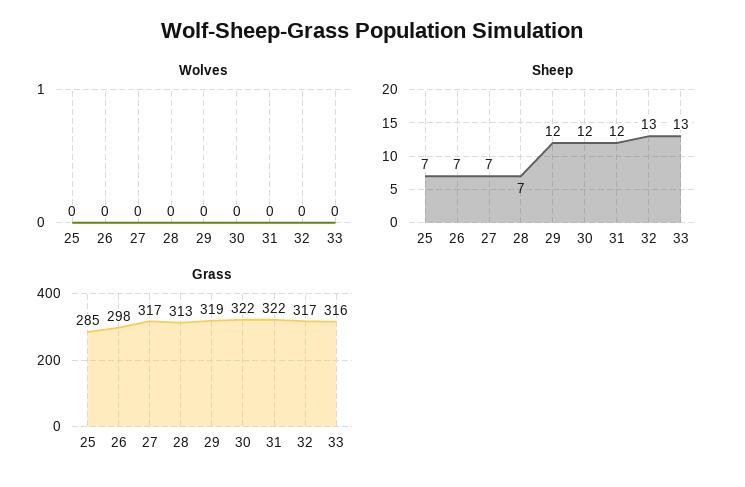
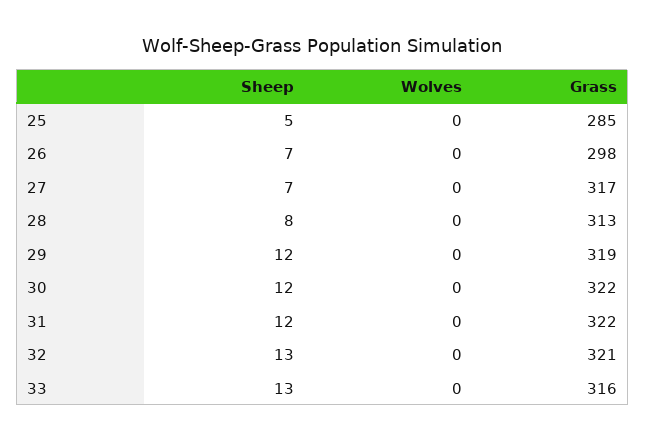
  {
    "Wolves": {
      "25": 0,
      "26": 0,
      "27": 0,
      "28": 0,
      "29": 0,
      "30": 0,
      "31": 0,
      "32": 0,
      "33": 0
    },
    "Sheep": {
-     "25": 7,
+     "25": 5,
      "26": 7,
      "27": 7,
-     "28": 7,
+     "28": 8,
      "29": 12,
      "30": 12,
      "31": 12,
      "32": 13,
      "33": 13
    },
    "Grass": {
      "25": 285,
      "26": 298,
      "27": 317,
      "28": 313,
      "29": 319,
      "30": 322,
      "31": 322,
-     "32": 317,
+     "32": 321,
      "33": 316
    }
  }

